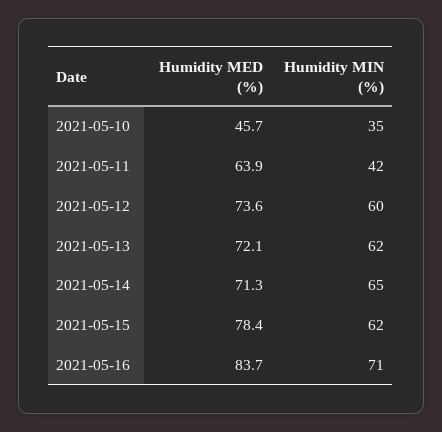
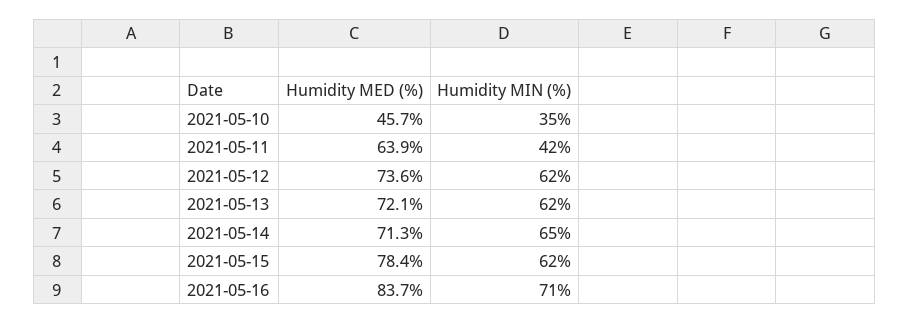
  {
    "Humidity MED (%)": {
      "2021-05-10": 45.7,
      "2021-05-11": 63.9,
      "2021-05-12": 73.6,
      "2021-05-13": 72.1,
      "2021-05-14": 71.3,
      "2021-05-15": 78.4,
      "2021-05-16": 83.7
    },
    "Humidity MIN (%)": {
      "2021-05-10": 35,
      "2021-05-11": 42,
-     "2021-05-12": 60,
+     "2021-05-12": 62,
      "2021-05-13": 62,
      "2021-05-14": 65,
      "2021-05-15": 62,
      "2021-05-16": 71
    }
  }

